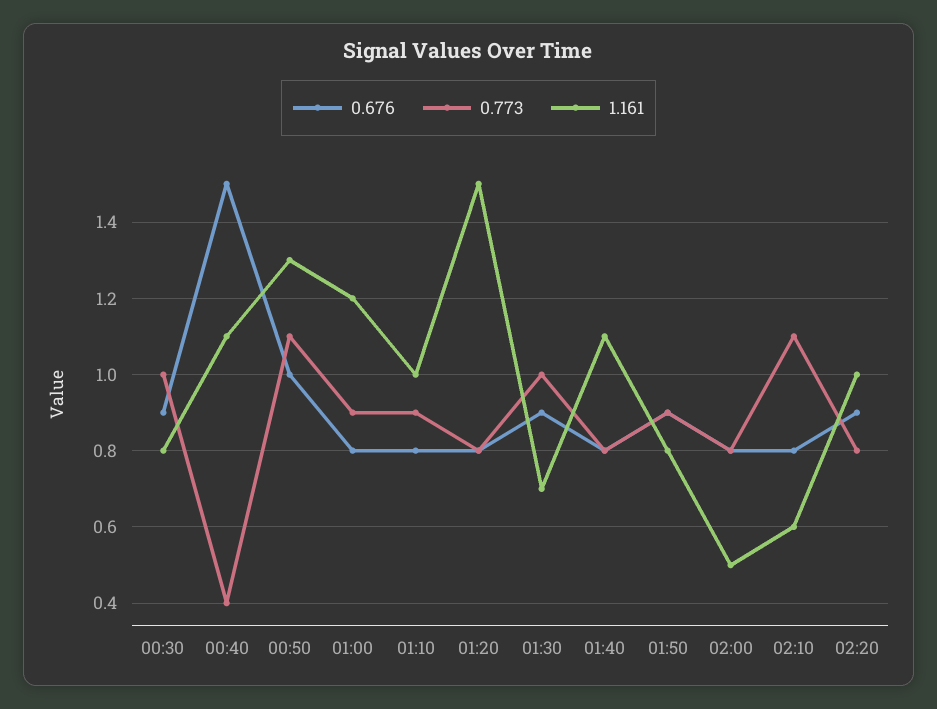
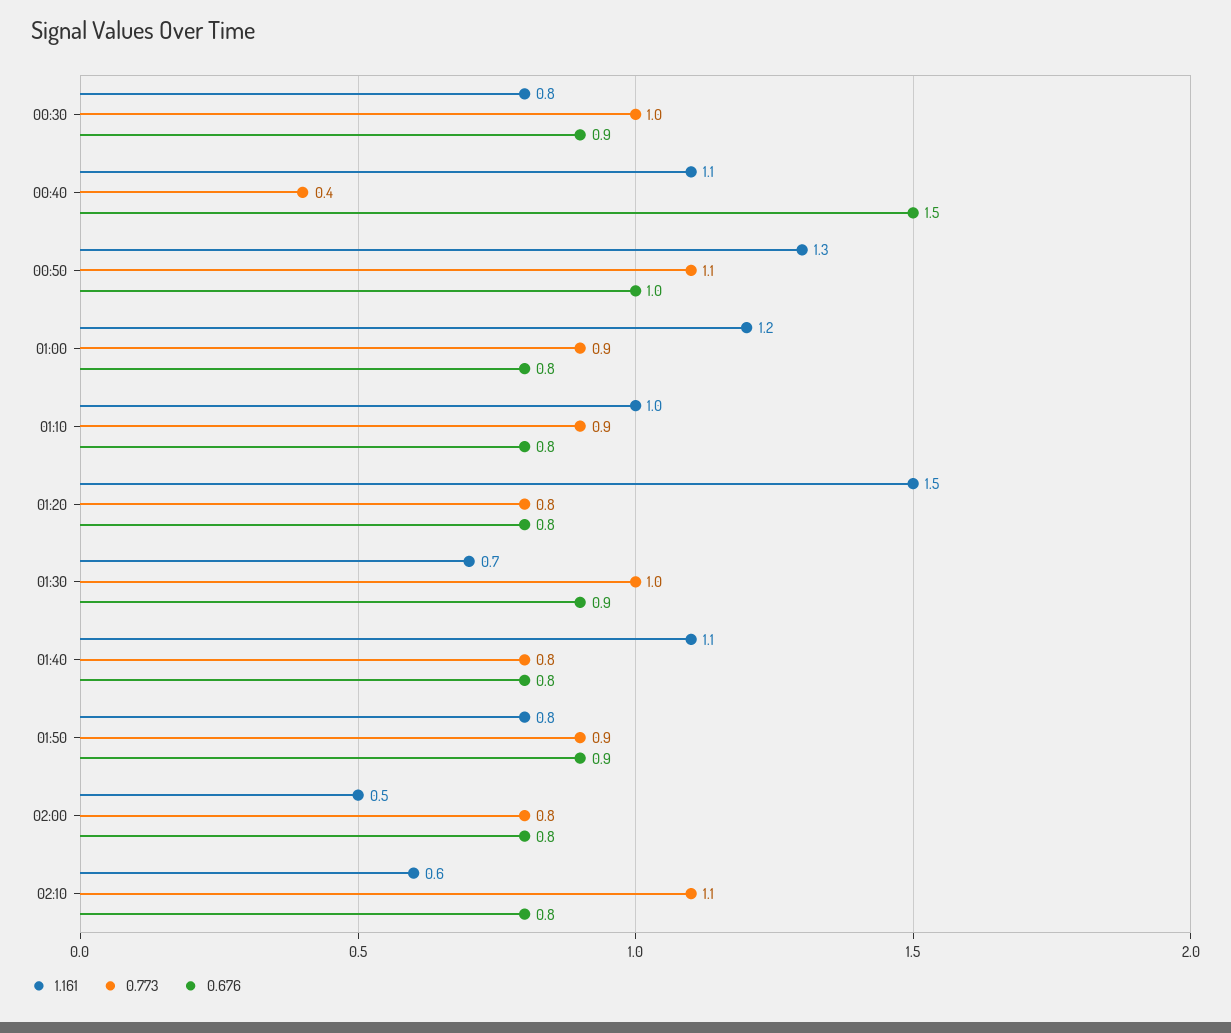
  {
    "0.676": {
      "00:30": 0.9,
      "00:40": 1.5,
      "00:50": 1,
      "01:00": 0.8,
      "01:10": 0.8,
      "01:20": 0.8,
      "01:30": 0.9,
      "01:40": 0.8,
      "01:50": 0.9,
      "02:00": 0.8,
-     "02:10": 0.8,
+     "02:10": 0.8
-     "02:20": 0.9
    },
    "0.773": {
      "00:30": 1,
      "00:40": 0.4,
      "00:50": 1.1,
      "01:00": 0.9,
      "01:10": 0.9,
      "01:20": 0.8,
      "01:30": 1,
      "01:40": 0.8,
      "01:50": 0.9,
      "02:00": 0.8,
-     "02:10": 1.1,
+     "02:10": 1.1
-     "02:20": 0.8
    },
    "1.161": {
      "00:30": 0.8,
      "00:40": 1.1,
      "00:50": 1.3,
      "01:00": 1.2,
      "01:10": 1,
      "01:20": 1.5,
      "01:30": 0.7,
      "01:40": 1.1,
      "01:50": 0.8,
      "02:00": 0.5,
-     "02:10": 0.6,
+     "02:10": 0.6
-     "02:20": 1
    }
  }

